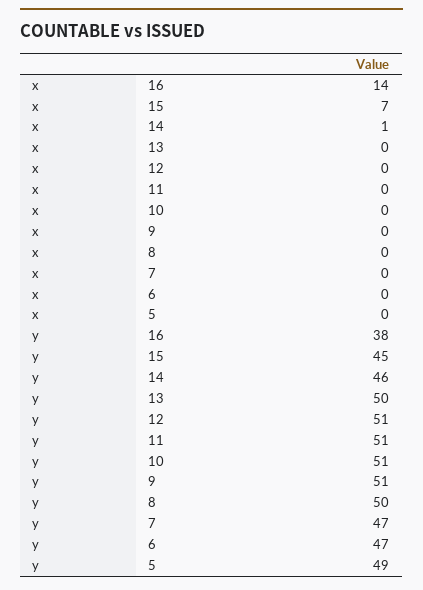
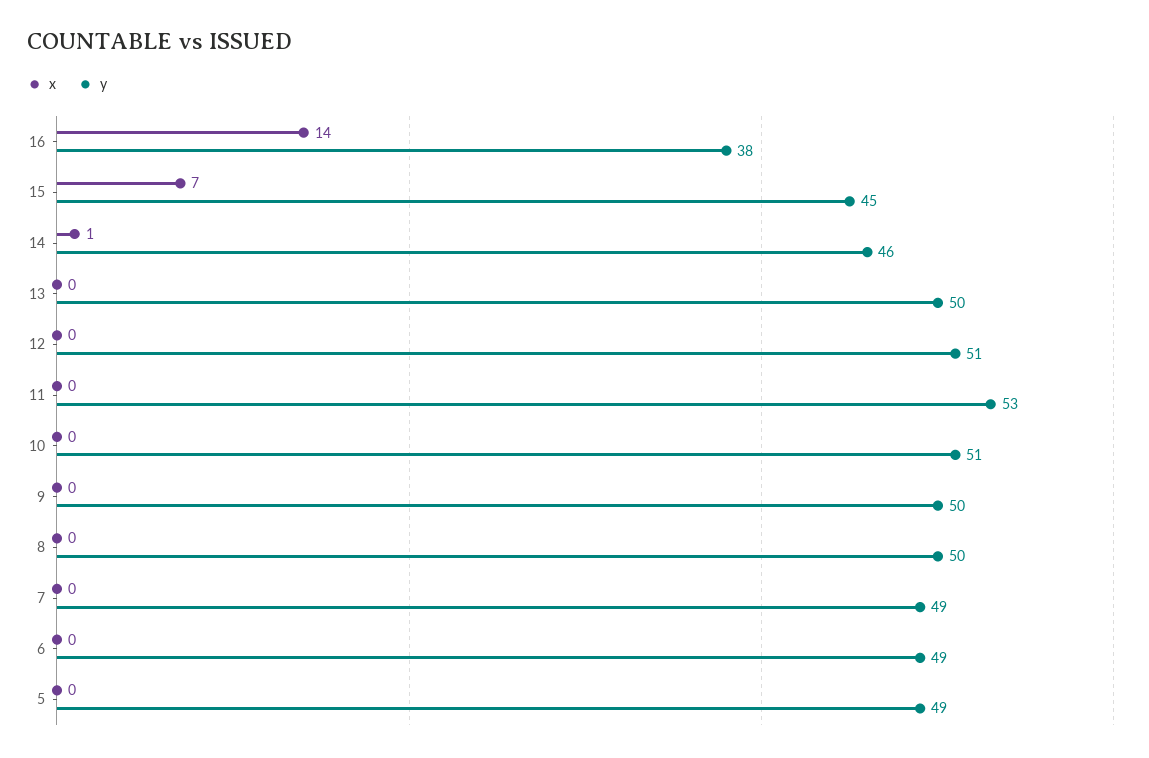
  {
    "x": {
      "16": 14,
      "15": 7,
      "14": 1,
      "13": 0,
      "12": 0,
      "11": 0,
      "10": 0,
      "9": 0,
      "8": 0,
      "7": 0,
      "6": 0,
      "5": 0
    },
    "y": {
      "16": 38,
      "15": 45,
      "14": 46,
      "13": 50,
      "12": 51,
-     "11": 51,
+     "11": 53,
      "10": 51,
-     "9": 51,
+     "9": 50,
      "8": 50,
-     "7": 47,
+     "7": 49,
-     "6": 47,
+     "6": 49,
      "5": 49
    }
  }

